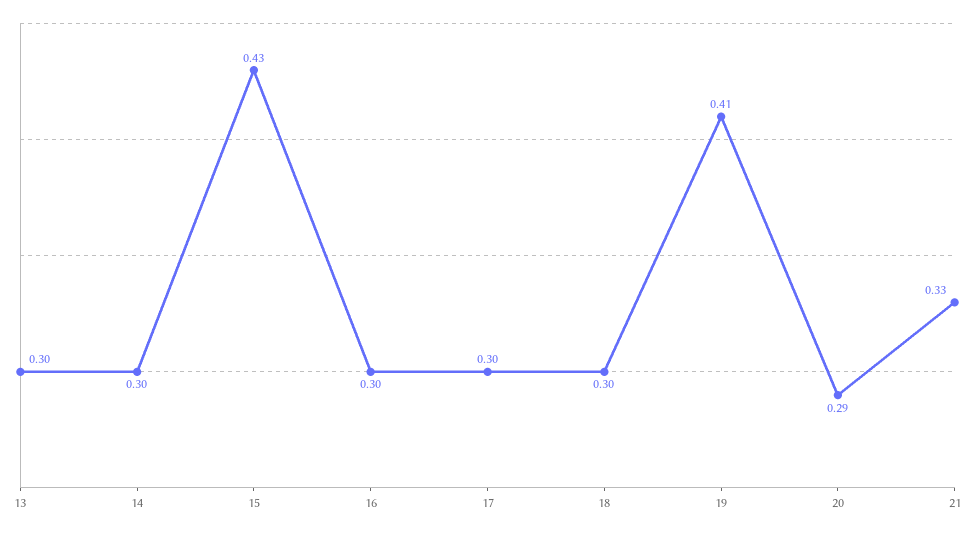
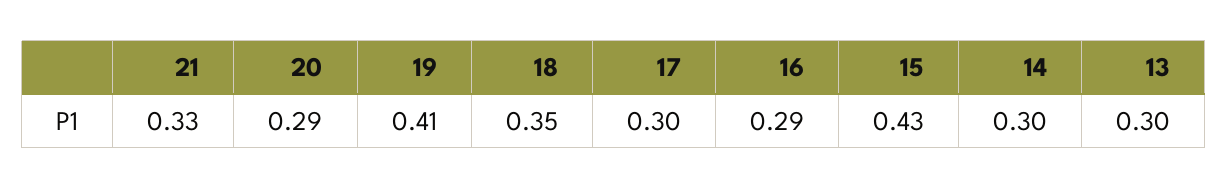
  {
    "13": 0.3,
    "14": 0.3,
    "15": 0.43,
-   "16": 0.3,
+   "16": 0.29,
    "17": 0.3,
-   "18": 0.3,
+   "18": 0.35,
    "19": 0.41,
    "20": 0.29,
    "21": 0.33
  }

